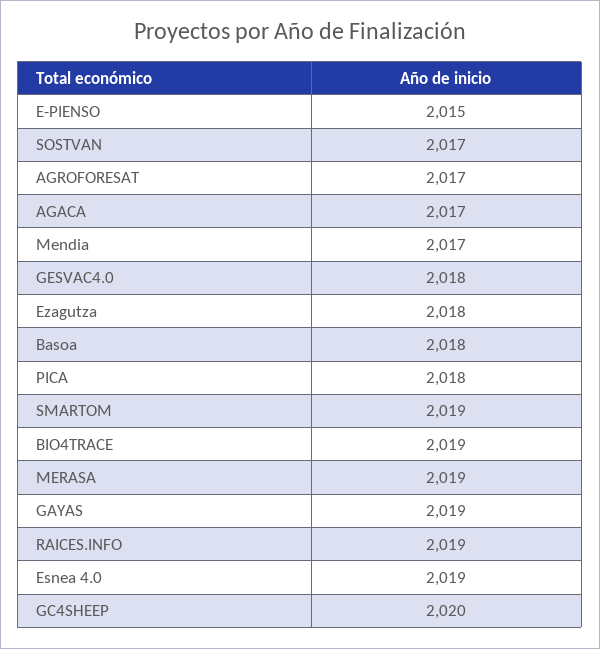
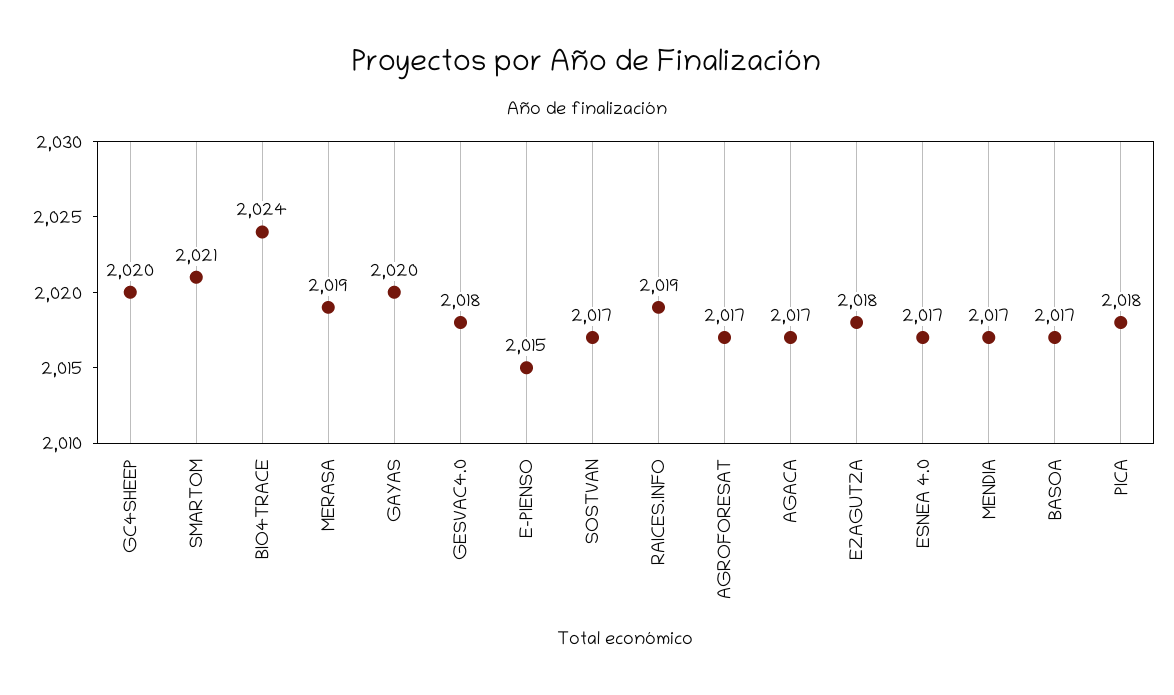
  {
    "E-PIENSO": 2015,
    "SOSTVAN": 2017,
    "AGROFORESAT": 2017,
    "AGACA": 2017,
    "Mendia": 2017,
    "GESVAC4.0": 2018,
    "Ezagutza": 2018,
-   "Basoa": 2018,
+   "Basoa": 2017,
    "PICA": 2018,
-   "SMARTOM": 2019,
+   "SMARTOM": 2021,
-   "BIO4TRACE": 2019,
+   "BIO4TRACE": 2024,
    "MERASA": 2019,
-   "GAYAS": 2019,
+   "GAYAS": 2020,
    "RAICES.INFO": 2019,
-   "Esnea 4.0": 2019,
+   "Esnea 4.0": 2017,
    "GC4SHEEP": 2020
  }

